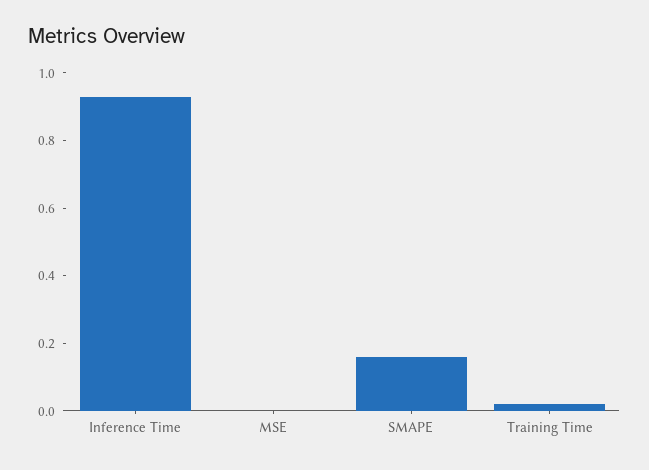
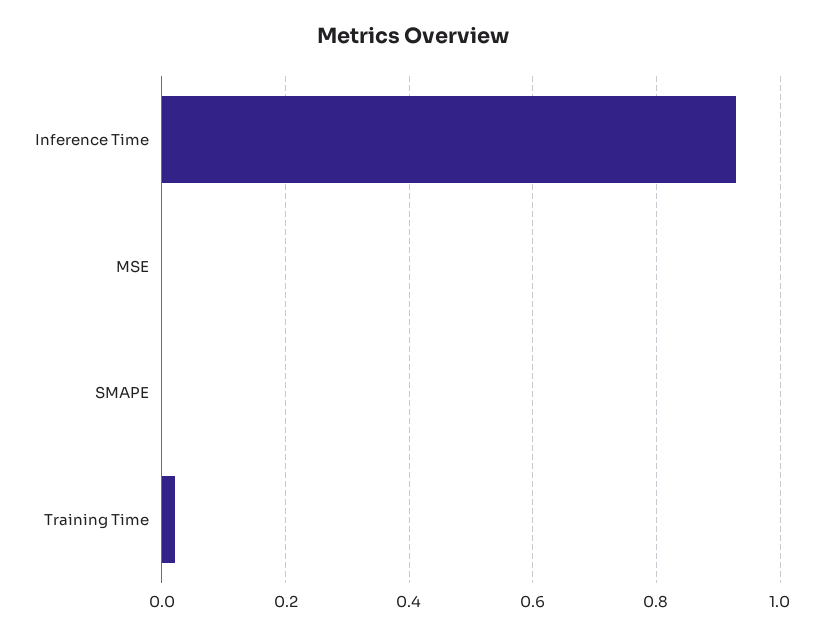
  {
    "Inference Time": 0.92,
    "MSE": 0,
-   "SMAPE": 0.15,
+   "SMAPE": 0,
    "Training Time": 0.02
  }

